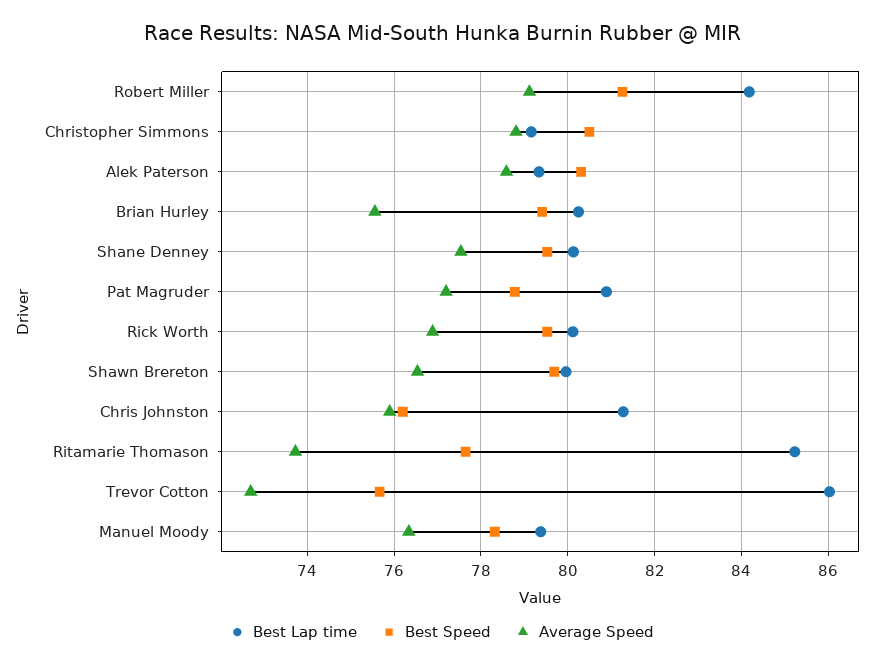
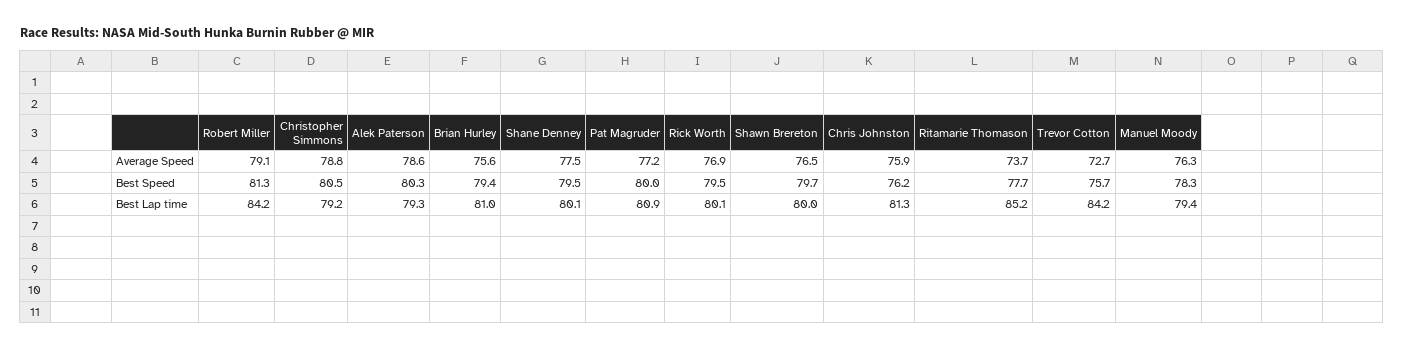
  {
    "Best Lap time": {
      "Robert Miller": 84.2,
      "Christopher Simmons": 79.2,
      "Alek Paterson": 79.3,
-     "Brian Hurley": 80.2,
+     "Brian Hurley": 81,
      "Shane Denney": 80.1,
      "Pat Magruder": 80.9,
      "Rick Worth": 80.1,
      "Shawn Brereton": 80,
      "Chris Johnston": 81.3,
      "Ritamarie Thomason": 85.2,
-     "Trevor Cotton": 86,
+     "Trevor Cotton": 84.2,
      "Manuel Moody": 79.4
    },
    "Best Speed": {
      "Robert Miller": 81.3,
      "Christopher Simmons": 80.5,
      "Alek Paterson": 80.3,
      "Brian Hurley": 79.4,
      "Shane Denney": 79.5,
-     "Pat Magruder": 78.8,
+     "Pat Magruder": 80,
      "Rick Worth": 79.5,
      "Shawn Brereton": 79.7,
      "Chris Johnston": 76.2,
      "Ritamarie Thomason": 77.7,
      "Trevor Cotton": 75.7,
      "Manuel Moody": 78.3
    },
    "Average Speed": {
      "Robert Miller": 79.1,
      "Christopher Simmons": 78.8,
      "Alek Paterson": 78.6,
      "Brian Hurley": 75.6,
      "Shane Denney": 77.5,
      "Pat Magruder": 77.2,
      "Rick Worth": 76.9,
      "Shawn Brereton": 76.5,
      "Chris Johnston": 75.9,
      "Ritamarie Thomason": 73.7,
      "Trevor Cotton": 72.7,
      "Manuel Moody": 76.3
    }
  }

